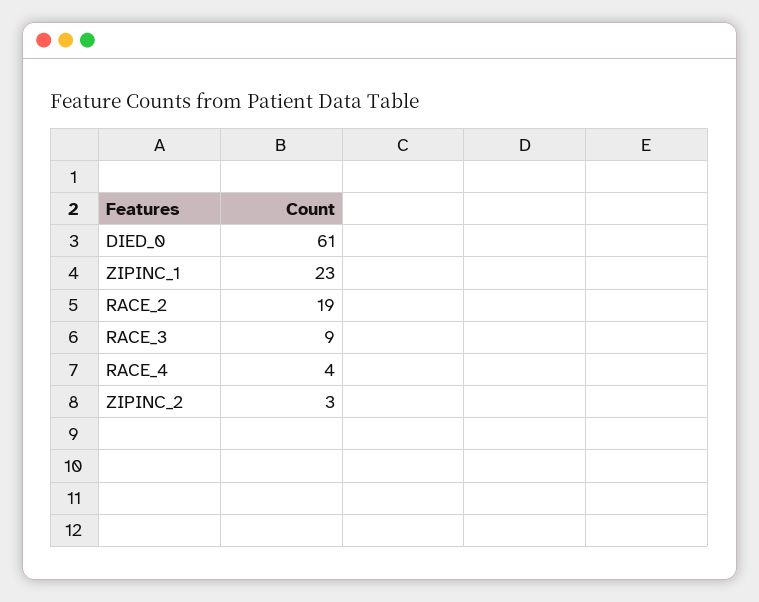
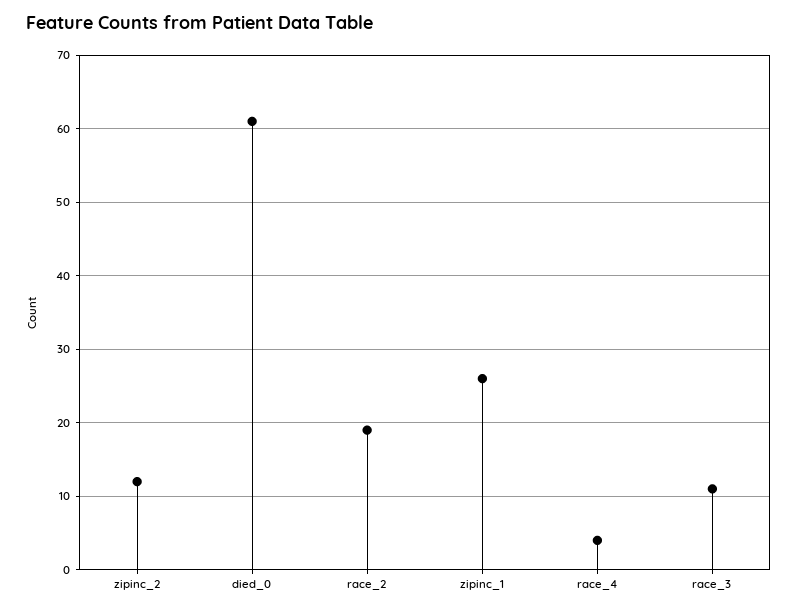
  {
    "DIED_0": 61,
-   "ZIPINC_1": 23,
+   "ZIPINC_1": 26,
    "RACE_2": 19,
-   "RACE_3": 9,
+   "RACE_3": 11,
    "RACE_4": 4,
-   "ZIPINC_2": 3
+   "ZIPINC_2": 12
  }

